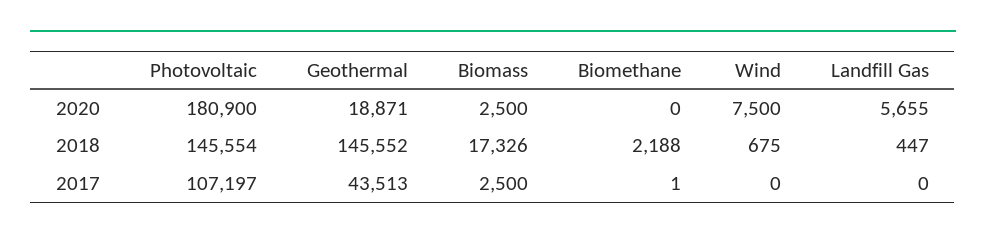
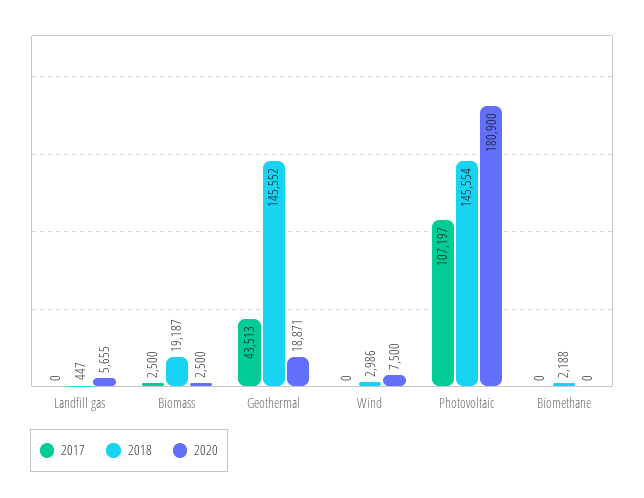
  {
    "2020": {
      "Photovoltaic": 180900,
      "Geothermal": 18871,
      "Biomass": 2500,
      "Biomethane": 0,
      "Wind": 7500,
      "Landfill Gas": 5655
    },
    "2018": {
      "Photovoltaic": 145554,
      "Geothermal": 145552,
-     "Biomass": 17326,
+     "Biomass": 19187,
      "Biomethane": 2188,
-     "Wind": 675,
+     "Wind": 2986,
      "Landfill Gas": 447
    },
    "2017": {
      "Photovoltaic": 107197,
      "Geothermal": 43513,
      "Biomass": 2500,
-     "Biomethane": 1,
+     "Biomethane": 0,
      "Wind": 0,
      "Landfill Gas": 0
    }
  }

